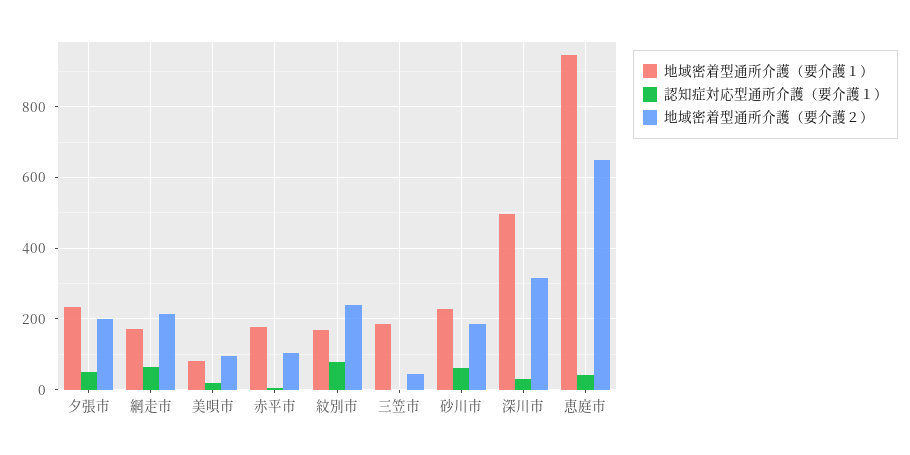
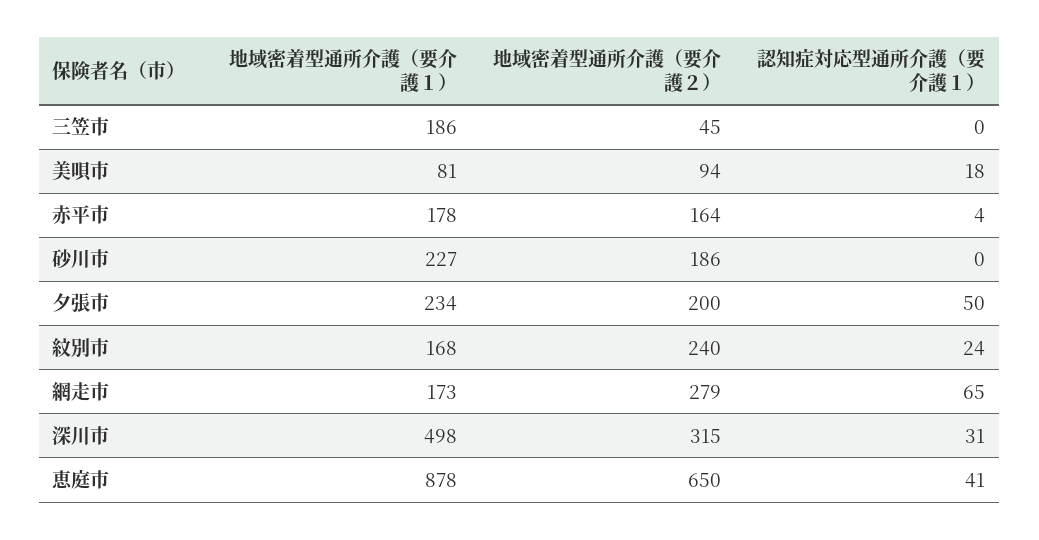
  {
    "地域密着型通所介護（要介護１）": {
      "夕張市": 234,
      "網走市": 173,
      "美唄市": 81,
      "赤平市": 178,
      "紋別市": 168,
      "三笠市": 186,
      "砂川市": 227,
      "深川市": 498,
-     "恵庭市": 940
+     "恵庭市": 878
    },
    "認知症対応型通所介護（要介護１）": {
      "夕張市": 50,
      "網走市": 65,
      "美唄市": 18,
      "赤平市": 4,
-     "紋別市": 80,
+     "紋別市": 24,
      "三笠市": 0,
-     "砂川市": 60,
+     "砂川市": 0,
      "深川市": 31,
      "恵庭市": 41
    },
    "地域密着型通所介護（要介護２）": {
      "夕張市": 200,
-     "網走市": 220,
+     "網走市": 279,
      "美唄市": 94,
-     "赤平市": 100,
+     "赤平市": 164,
      "紋別市": 240,
      "三笠市": 45,
      "砂川市": 186,
      "深川市": 315,
      "恵庭市": 650
    }
  }

